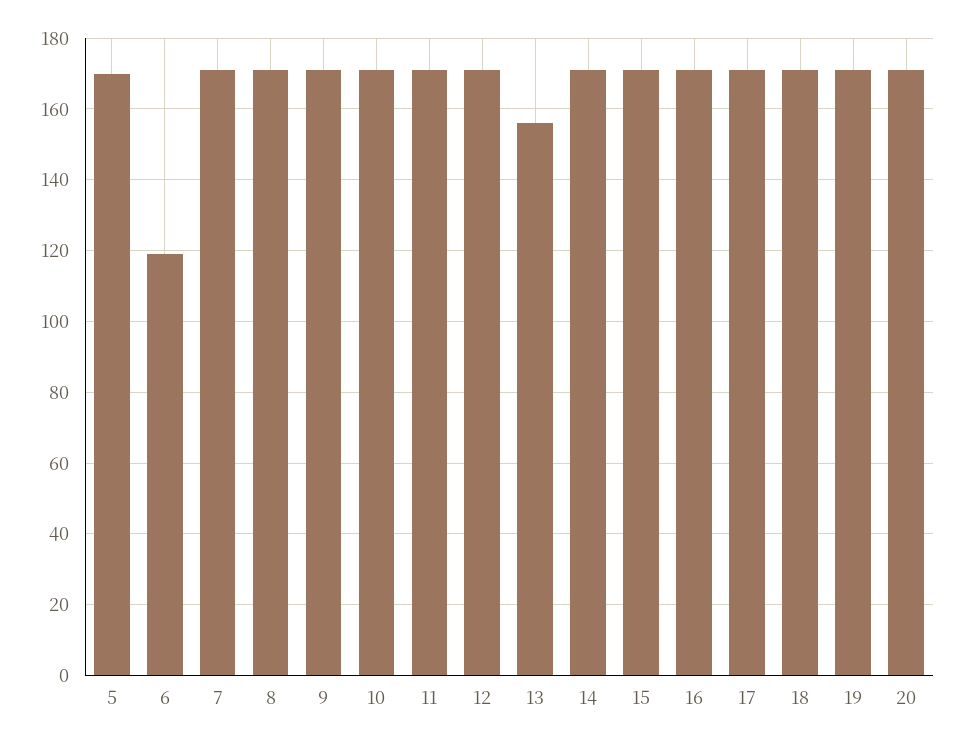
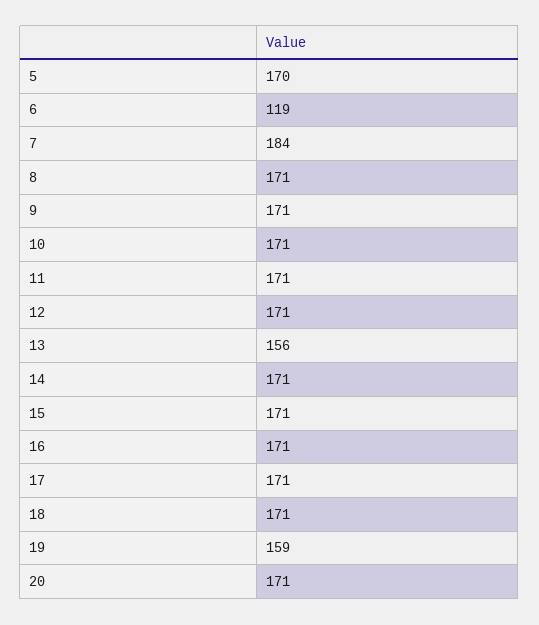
  {
    "5": 170,
    "6": 119,
-   "7": 170,
+   "7": 184,
    "8": 171,
    "9": 171,
    "10": 171,
    "11": 171,
    "12": 171,
    "13": 156,
    "14": 171,
    "15": 171,
    "16": 171,
    "17": 171,
    "18": 171,
-   "19": 170,
+   "19": 159,
    "20": 171
  }

